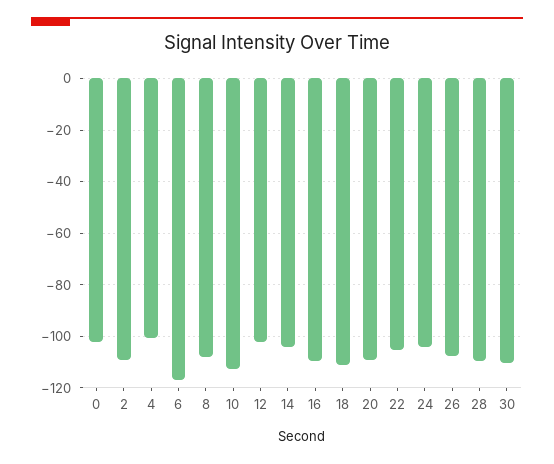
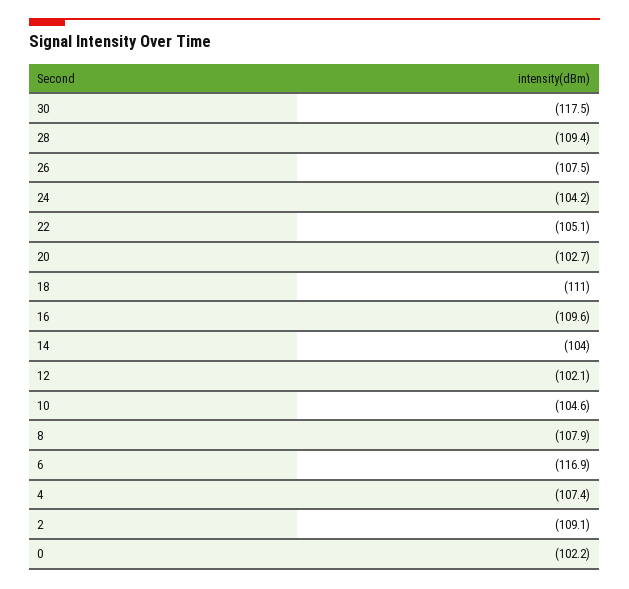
  {
    "0": -102.2,
    "2": -109.1,
-   "4": -100,
+   "4": -107.4,
    "6": -116.9,
    "8": -107.9,
-   "10": -112.5,
+   "10": -104.6,
    "12": -102.1,
    "14": -104,
    "16": -109.6,
    "18": -111,
-   "20": -110,
+   "20": -102.7,
    "22": -105.1,
    "24": -104.2,
    "26": -107.5,
    "28": -109.4,
-   "30": -110
+   "30": -117.5
  }

